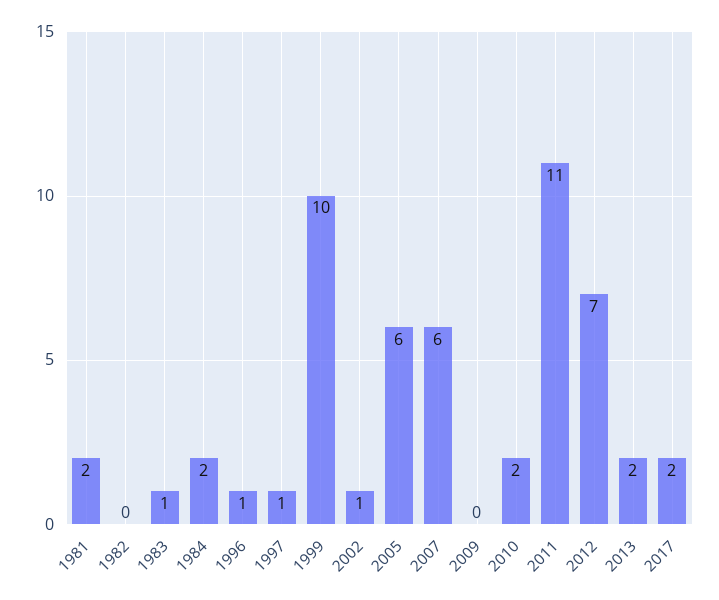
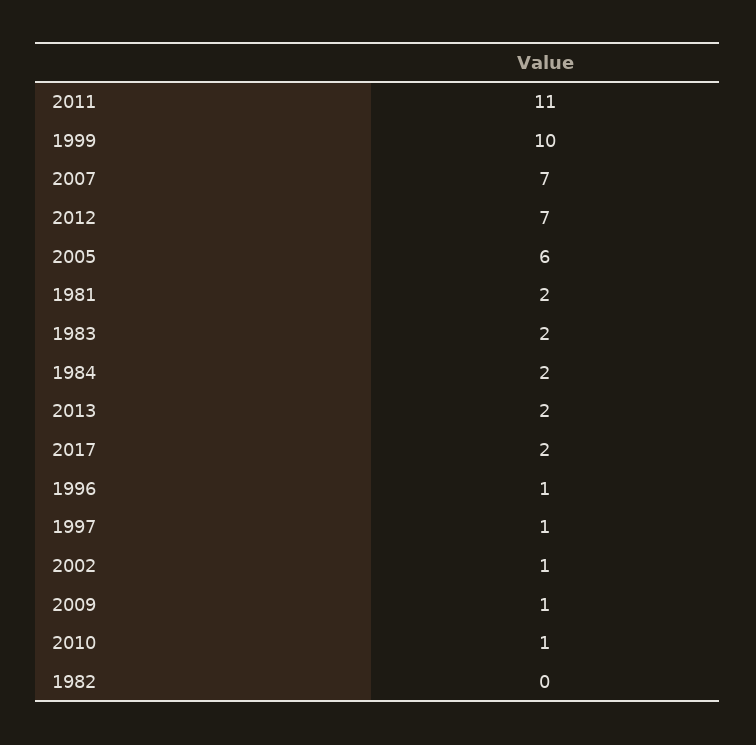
  {
    "1981": 2,
    "1982": 0,
-   "1983": 1,
+   "1983": 2,
    "1984": 2,
    "1996": 1,
    "1997": 1,
    "1999": 10,
    "2002": 1,
    "2005": 6,
-   "2007": 6,
+   "2007": 7,
-   "2009": 0,
+   "2009": 1,
-   "2010": 2,
+   "2010": 1,
    "2011": 11,
    "2012": 7,
    "2013": 2,
    "2017": 2
  }

